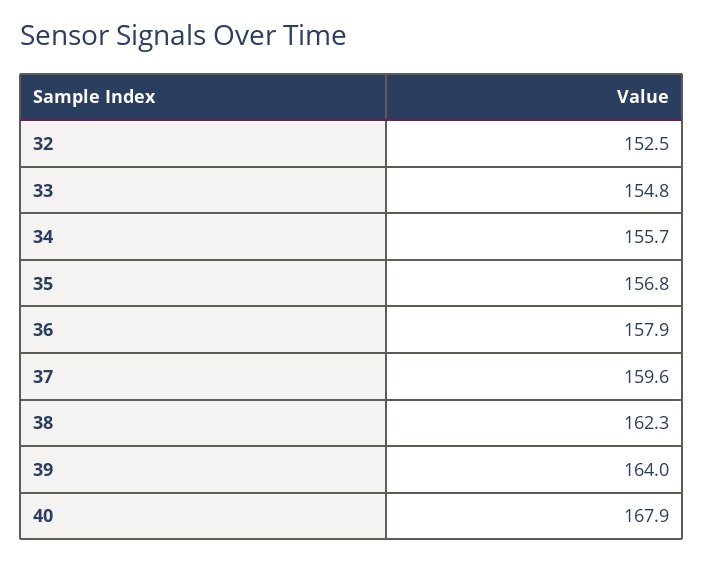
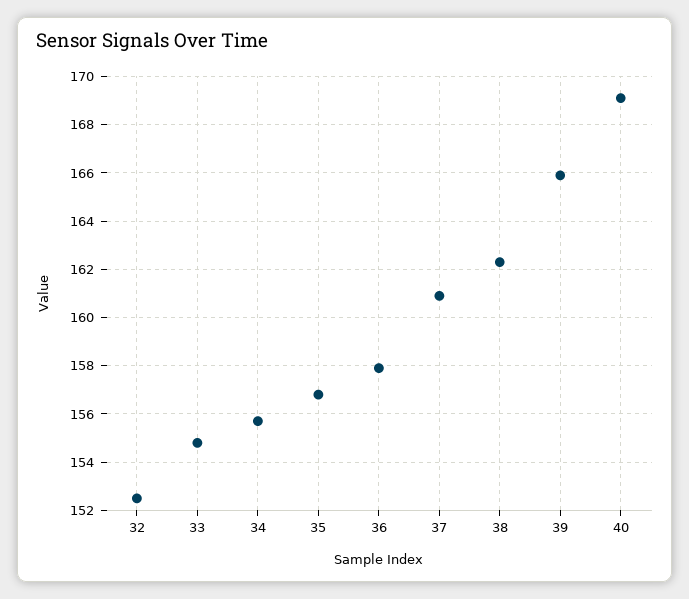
  {
    "32": 152.5,
    "33": 154.8,
    "34": 155.7,
    "35": 156.8,
    "36": 157.9,
-   "37": 159.6,
+   "37": 161,
    "38": 162.3,
-   "39": 164,
+   "39": 166,
-   "40": 167.9
+   "40": 169
  }

